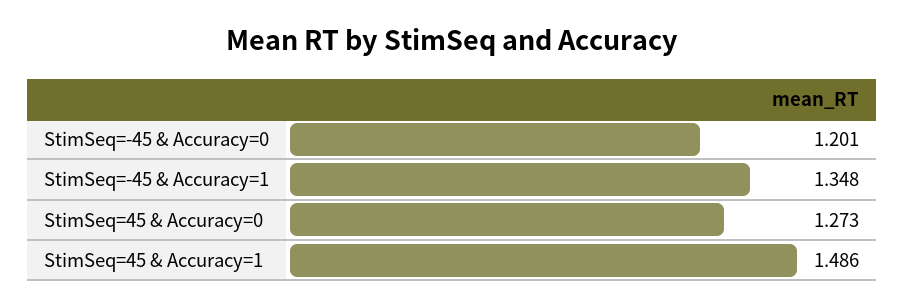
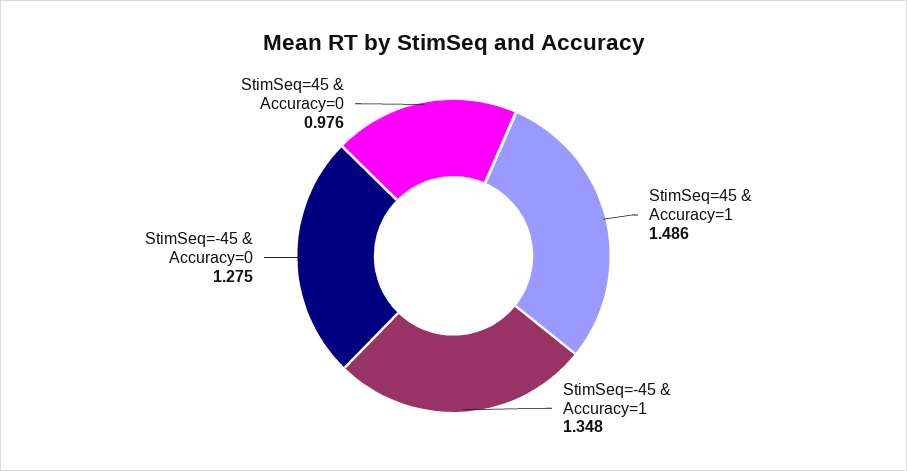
  {
-   "StimSeq=-45 & Accuracy=0": 1.201,
+   "StimSeq=-45 & Accuracy=0": 1.275,
    "StimSeq=-45 & Accuracy=1": 1.348,
-   "StimSeq=45 & Accuracy=0": 1.273,
+   "StimSeq=45 & Accuracy=0": 0.976,
    "StimSeq=45 & Accuracy=1": 1.486
  }

